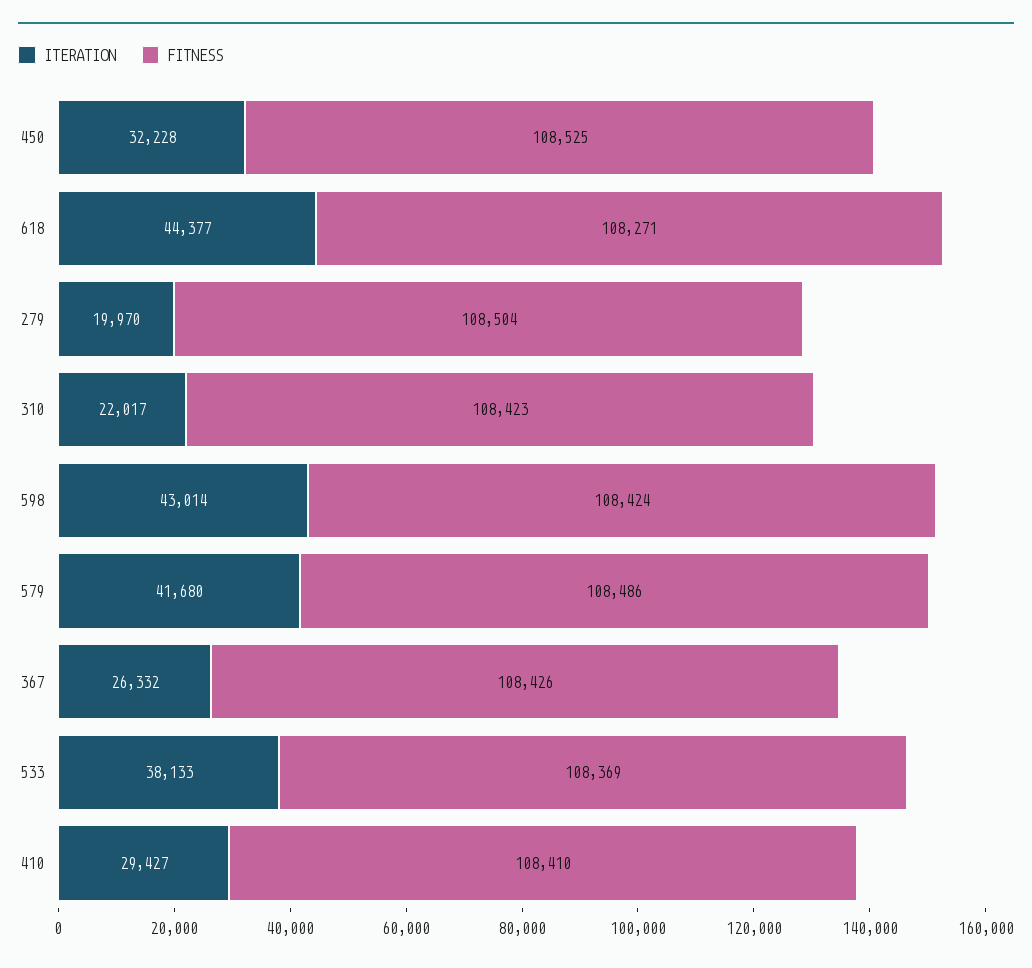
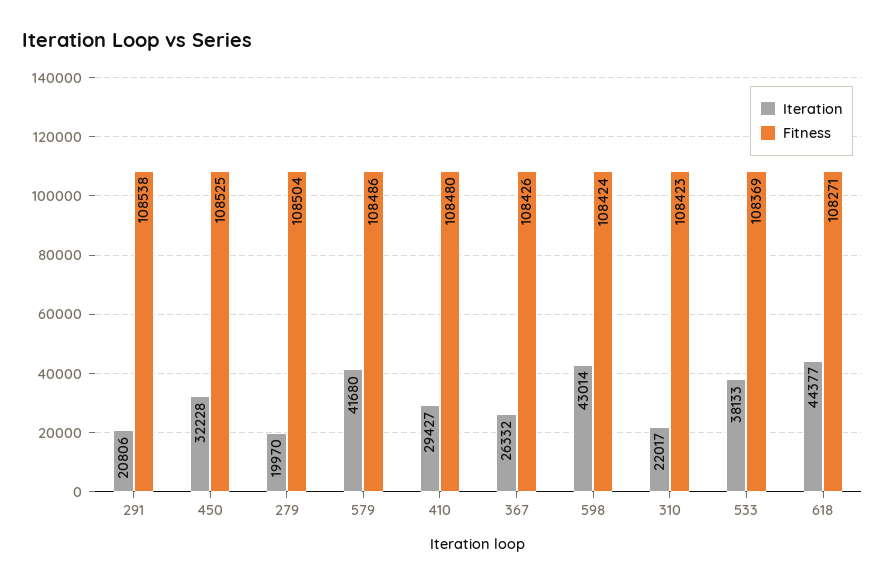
  {
    "ITERATION": {
      "450": 32228,
      "618": 44377,
      "279": 19970,
      "310": 22017,
      "598": 43014,
      "579": 41680,
      "367": 26332,
      "533": 38133,
-     "410": 29427
+     "410": 29427,
+     "291": 20806
    },
    "FITNESS": {
      "450": 108525,
      "618": 108271,
      "279": 108504,
      "310": 108423,
      "598": 108424,
      "579": 108486,
      "367": 108426,
      "533": 108369,
-     "410": 108410
+     "410": 108480,
+     "291": 108538
    }
  }

